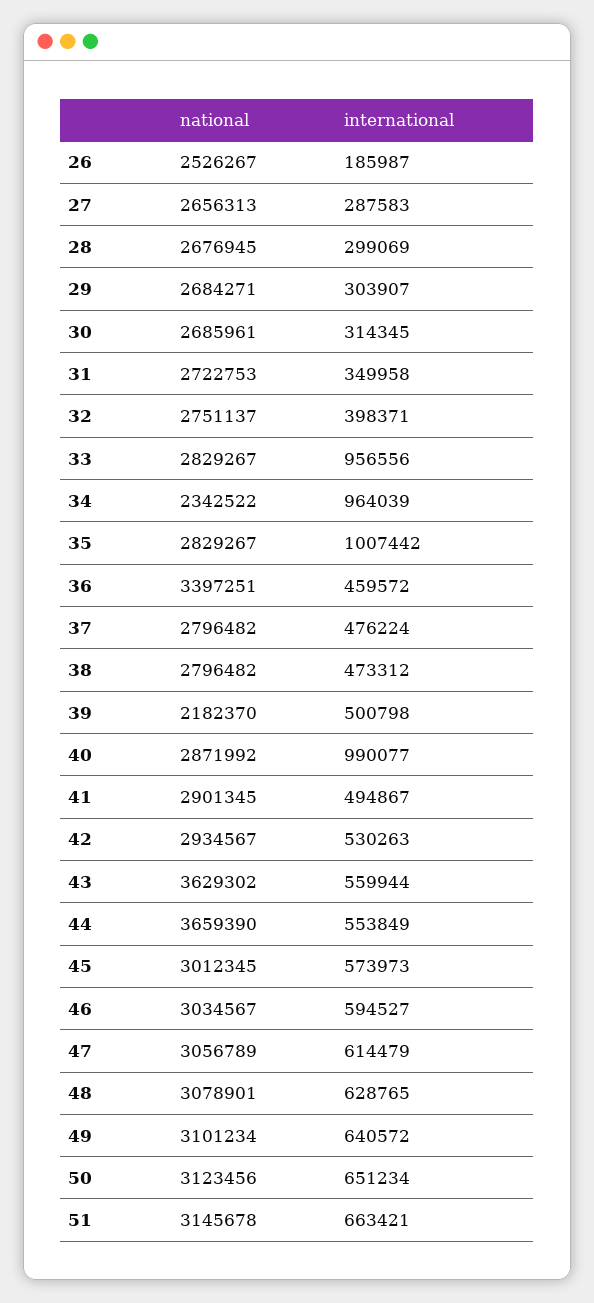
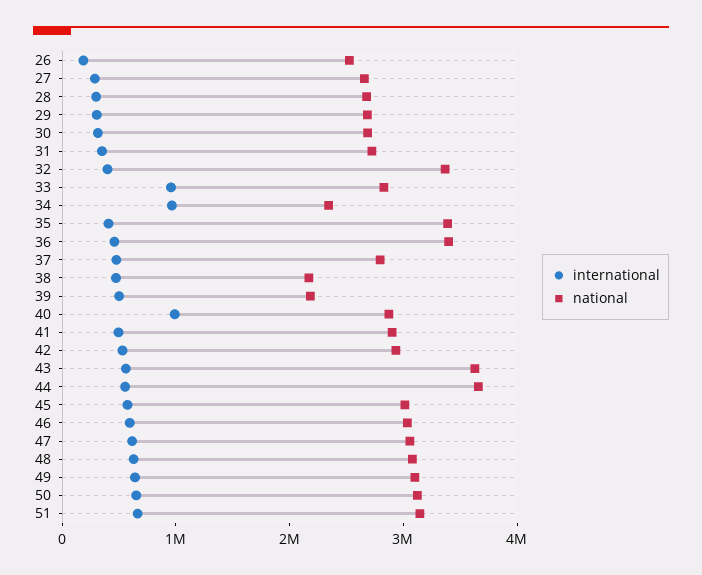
  {
    "national": {
      "26": 2526267,
      "27": 2656313,
      "28": 2676945,
      "29": 2684271,
      "30": 2685961,
      "31": 2722753,
-     "32": 2751137,
+     "32": 3400000,
      "33": 2829267,
      "34": 2342522,
-     "35": 2829267,
+     "35": 3400000,
      "36": 3397251,
      "37": 2796482,
-     "38": 2796482,
+     "38": 2200000,
      "39": 2182370,
      "40": 2871992,
      "41": 2901345,
      "42": 2934567,
      "43": 3629302,
      "44": 3659390,
      "45": 3012345,
      "46": 3034567,
      "47": 3056789,
      "48": 3078901,
      "49": 3101234,
      "50": 3123456,
      "51": 3145678
    },
    "international": {
      "26": 185987,
      "27": 287583,
      "28": 299069,
      "29": 303907,
      "30": 314345,
      "31": 349958,
      "32": 398371,
      "33": 956556,
      "34": 964039,
-     "35": 1007442,
+     "35": 400000,
      "36": 459572,
      "37": 476224,
      "38": 473312,
      "39": 500798,
      "40": 990077,
      "41": 494867,
      "42": 530263,
      "43": 559944,
      "44": 553849,
      "45": 573973,
      "46": 594527,
      "47": 614479,
      "48": 628765,
      "49": 640572,
      "50": 651234,
      "51": 663421
    }
  }

